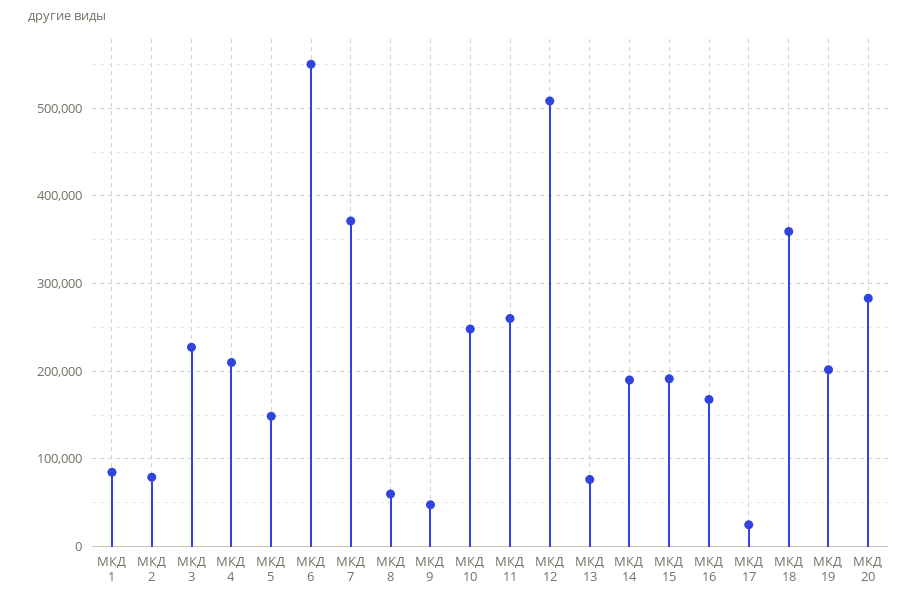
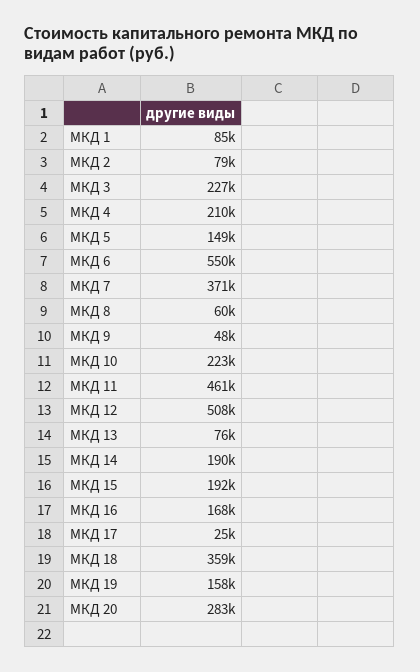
  {
    "МКД 1": 85000,
    "МКД 2": 79000,
    "МКД 3": 227000,
    "МКД 4": 210000,
    "МКД 5": 149000,
    "МКД 6": 550000,
    "МКД 7": 371000,
    "МКД 8": 60000,
    "МКД 9": 48000,
-   "МКД 10": 250000,
+   "МКД 10": 223000,
-   "МКД 11": 260000,
+   "МКД 11": 461000,
    "МКД 12": 508000,
    "МКД 13": 76000,
    "МКД 14": 190000,
    "МКД 15": 192000,
    "МКД 16": 168000,
    "МКД 17": 25000,
    "МКД 18": 359000,
-   "МКД 19": 200000,
+   "МКД 19": 158000,
    "МКД 20": 283000
  }

